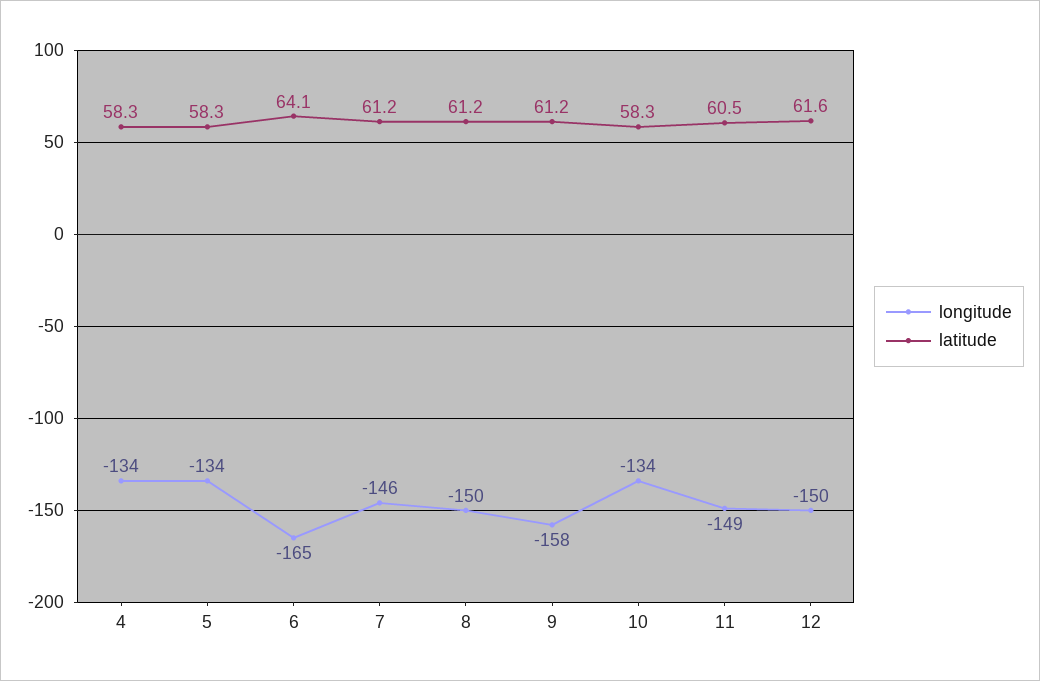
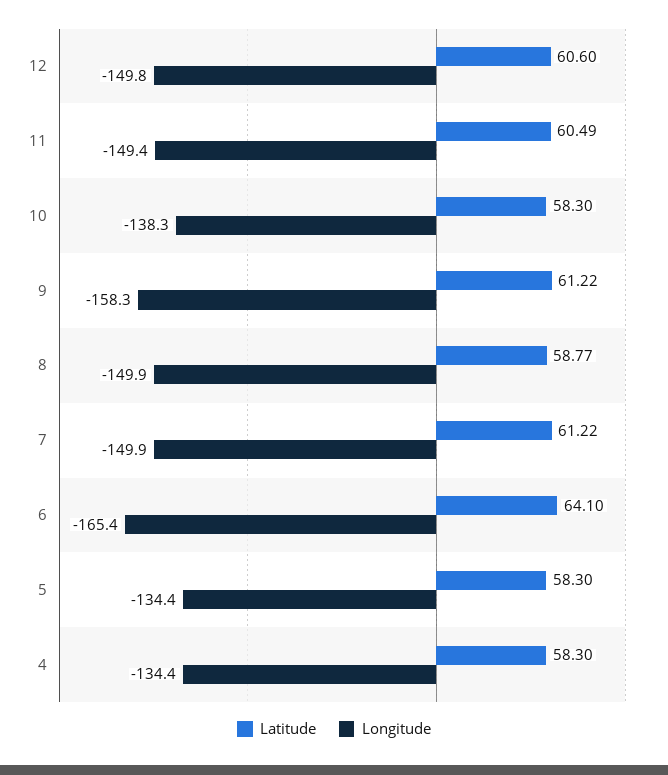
  {
    "longitude": {
      "4": -134.4,
      "5": -134.4,
      "6": -165.4,
-     "7": -146,
+     "7": -149.9,
      "8": -149.9,
      "9": -158.3,
-     "10": -134,
+     "10": -138.3,
      "11": -149.4,
      "12": -149.8
    },
    "latitude": {
      "4": 58.3,
      "5": 58.3,
      "6": 64.1,
      "7": 61.22,
-     "8": 61.2,
+     "8": 58.77,
      "9": 61.22,
      "10": 58.3,
      "11": 60.49,
-     "12": 61.6
+     "12": 60.6
    }
  }

